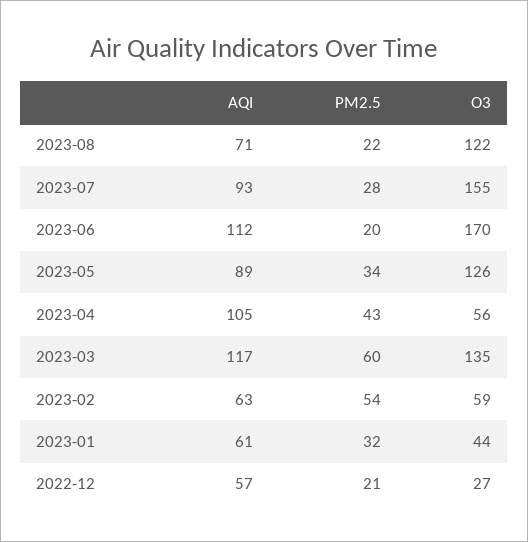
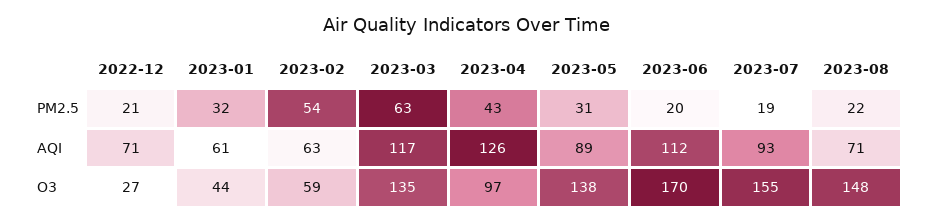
  {
    "AQI": {
      "2023-08": 71,
      "2023-07": 93,
      "2023-06": 112,
      "2023-05": 89,
-     "2023-04": 105,
+     "2023-04": 126,
      "2023-03": 117,
      "2023-02": 63,
      "2023-01": 61,
-     "2022-12": 57
+     "2022-12": 71
    },
    "PM2.5": {
      "2023-08": 22,
-     "2023-07": 28,
+     "2023-07": 19,
      "2023-06": 20,
-     "2023-05": 34,
+     "2023-05": 31,
      "2023-04": 43,
-     "2023-03": 60,
+     "2023-03": 63,
      "2023-02": 54,
      "2023-01": 32,
      "2022-12": 21
    },
    "O3": {
-     "2023-08": 122,
+     "2023-08": 148,
      "2023-07": 155,
      "2023-06": 170,
-     "2023-05": 126,
+     "2023-05": 138,
-     "2023-04": 56,
+     "2023-04": 97,
      "2023-03": 135,
      "2023-02": 59,
      "2023-01": 44,
      "2022-12": 27
    }
  }

